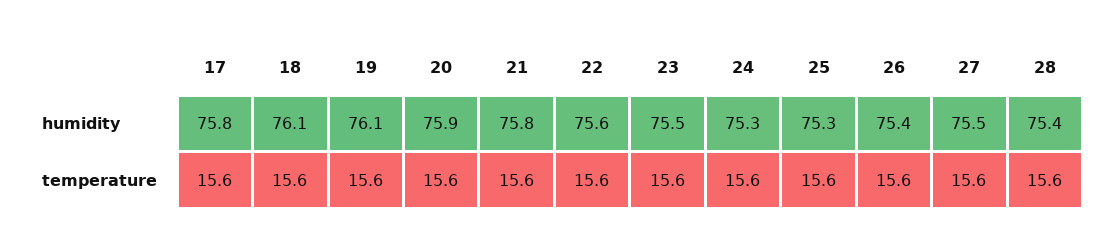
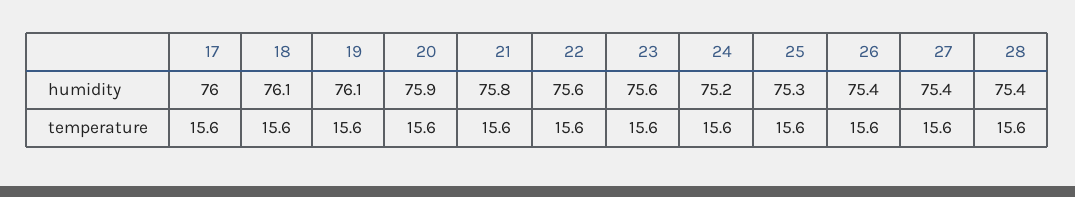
  {
    "17": {
-     "humidity": 75.8,
+     "humidity": 76,
      "temperature": 15.6
    },
    "18": {
      "humidity": 76.1,
      "temperature": 15.6
    },
    "19": {
      "humidity": 76.1,
      "temperature": 15.6
    },
    "20": {
      "humidity": 75.9,
      "temperature": 15.6
    },
    "21": {
      "humidity": 75.8,
      "temperature": 15.6
    },
    "22": {
      "humidity": 75.6,
      "temperature": 15.6
    },
    "23": {
-     "humidity": 75.5,
+     "humidity": 75.6,
      "temperature": 15.6
    },
    "24": {
-     "humidity": 75.3,
+     "humidity": 75.2,
      "temperature": 15.6
    },
    "25": {
      "humidity": 75.3,
      "temperature": 15.6
    },
    "26": {
      "humidity": 75.4,
      "temperature": 15.6
    },
    "27": {
-     "humidity": 75.5,
+     "humidity": 75.4,
      "temperature": 15.6
    },
    "28": {
      "humidity": 75.4,
      "temperature": 15.6
    }
  }

